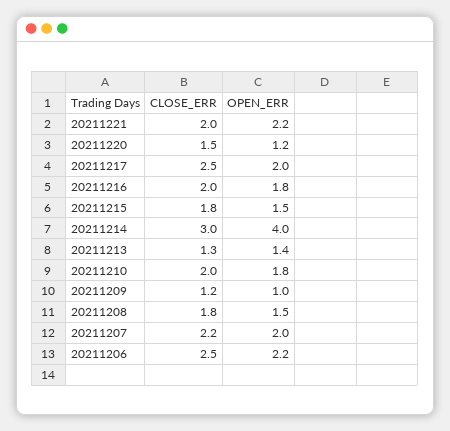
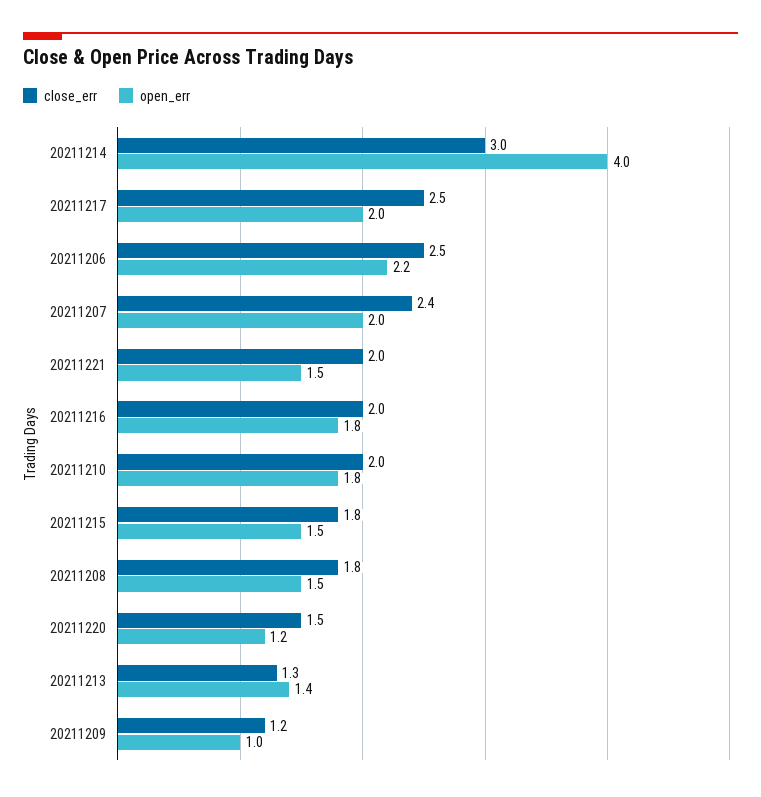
  {
    "CLOSE_ERR": {
      "20211221": 2,
      "20211220": 1.5,
      "20211217": 2.5,
      "20211216": 2,
      "20211215": 1.8,
      "20211214": 3,
      "20211213": 1.3,
      "20211210": 2,
      "20211209": 1.2,
      "20211208": 1.8,
-     "20211207": 2.2,
+     "20211207": 2.4,
      "20211206": 2.5
    },
    "OPEN_ERR": {
-     "20211221": 2.2,
+     "20211221": 1.5,
      "20211220": 1.2,
      "20211217": 2,
      "20211216": 1.8,
      "20211215": 1.5,
      "20211214": 4,
      "20211213": 1.4,
      "20211210": 1.8,
      "20211209": 1,
      "20211208": 1.5,
      "20211207": 2,
      "20211206": 2.2
    }
  }

